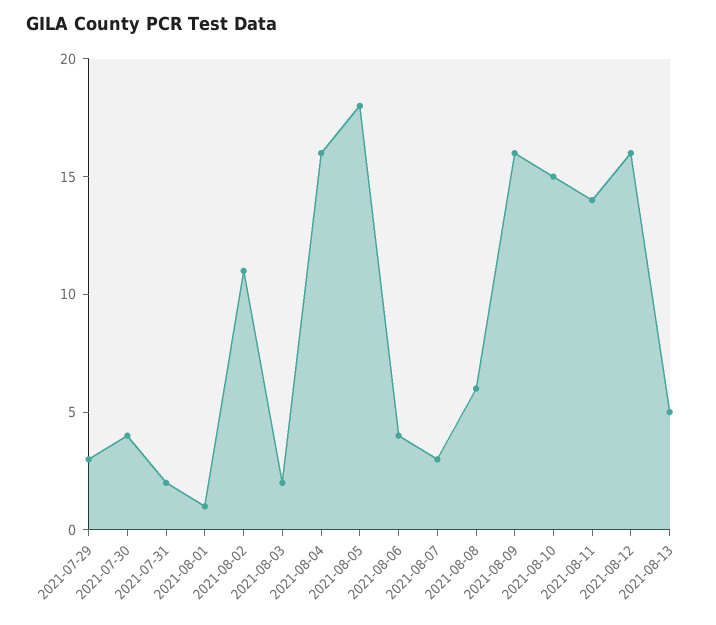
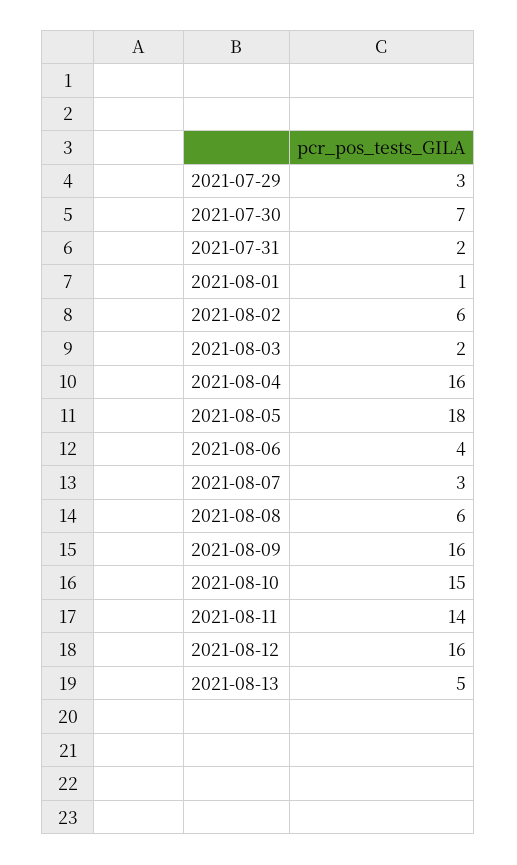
  {
    "2021-07-29": 3,
-   "2021-07-30": 4,
+   "2021-07-30": 7,
    "2021-07-31": 2,
    "2021-08-01": 1,
-   "2021-08-02": 11,
+   "2021-08-02": 6,
    "2021-08-03": 2,
    "2021-08-04": 16,
    "2021-08-05": 18,
    "2021-08-06": 4,
    "2021-08-07": 3,
    "2021-08-08": 6,
    "2021-08-09": 16,
    "2021-08-10": 15,
    "2021-08-11": 14,
    "2021-08-12": 16,
    "2021-08-13": 5
  }

